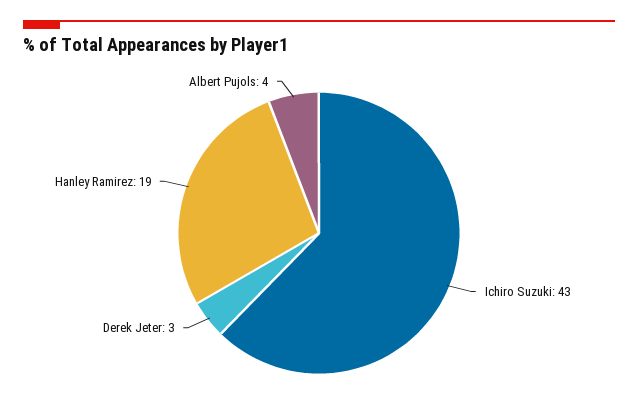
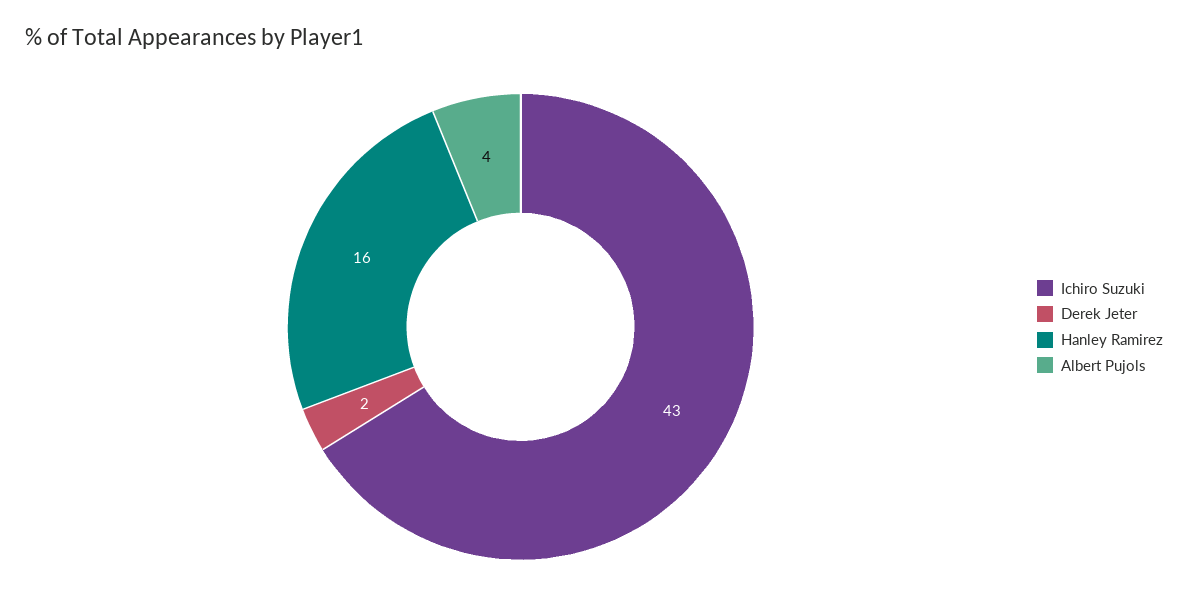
  {
    "Ichiro Suzuki": 43,
-   "Derek Jeter": 3,
+   "Derek Jeter": 2,
-   "Hanley Ramirez": 19,
+   "Hanley Ramirez": 16,
    "Albert Pujols": 4
  }

